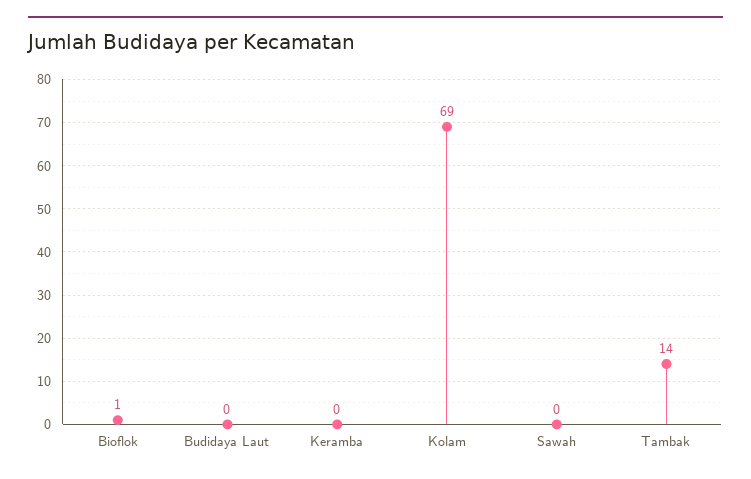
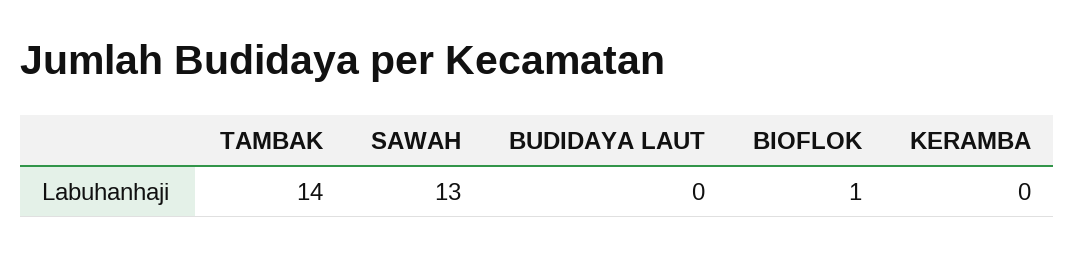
  {
    "Bioflok": 1,
    "Budidaya Laut": 0,
    "Keramba": 0,
-   "Kolam": 69,
-   "Sawah": 0,
+   "Sawah": 13,
    "Tambak": 14
  }

